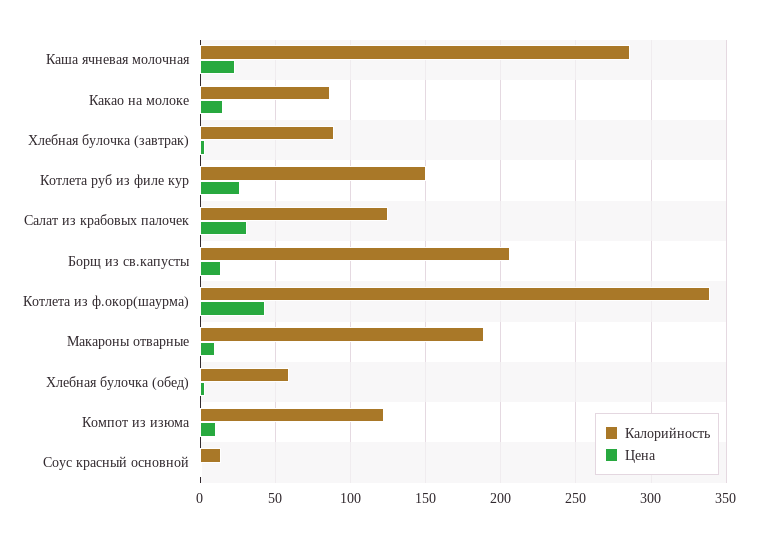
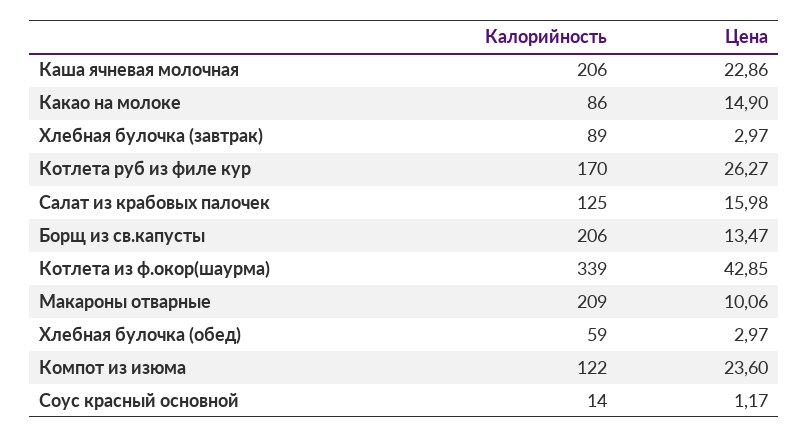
  {
    "Калорийность": {
-     "Каша ячневая молочная": 285,
+     "Каша ячневая молочная": 206,
      "Какао на молоке": 86,
      "Хлебная булочка (завтрак)": 89,
-     "Котлета руб из филе кур": 150,
+     "Котлета руб из филе кур": 170,
      "Салат из крабовых палочек": 125,
      "Борщ из св.капусты": 206,
      "Котлета из ф.окор(шаурма)": 339,
-     "Макароны отварные": 190,
+     "Макароны отварные": 209,
      "Хлебная булочка (обед)": 59,
      "Компот из изюма": 122,
      "Соус красный основной": 14
    },
    "Цена": {
      "Каша ячневая молочная": 22.86,
      "Какао на молоке": 14.9,
      "Хлебная булочка (завтрак)": 2.97,
      "Котлета руб из филе кур": 26.27,
-     "Салат из крабовых палочек": 30,
+     "Салат из крабовых палочек": 15.98,
      "Борщ из св.капусты": 13.47,
      "Котлета из ф.окор(шаурма)": 42.85,
      "Макароны отварные": 10.06,
      "Хлебная булочка (обед)": 2.97,
-     "Компот из изюма": 10,
+     "Компот из изюма": 23.6,
      "Соус красный основной": 1.17
    }
  }

